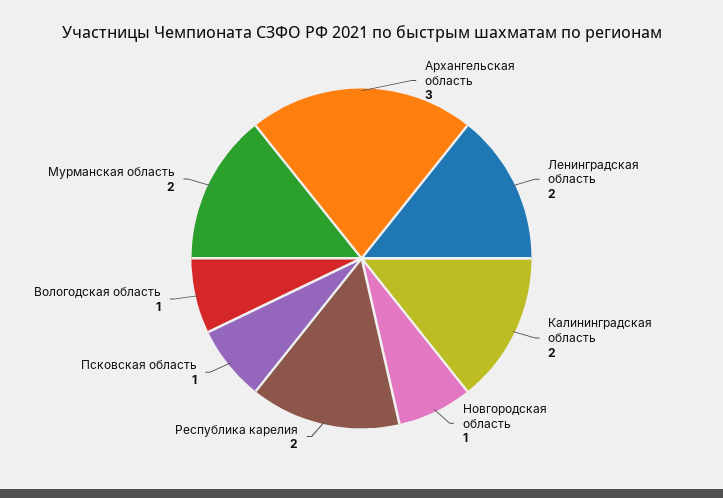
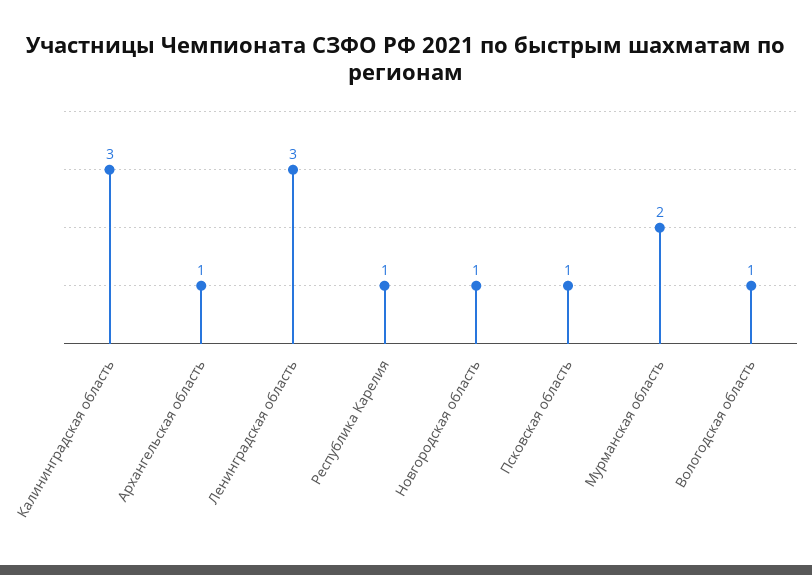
  {
-   "Архангельская область": 3,
+   "Архангельская область": 1,
-   "Ленинградская область": 2,
+   "Ленинградская область": 3,
-   "Калининградская область": 2,
+   "Калининградская область": 3,
    "Новгородская область": 1,
-   "Республика карелия": 2,
+   "Республика карелия": 1,
    "Псковская область": 1,
    "Вологодская область": 1,
    "Мурманская область": 2
  }

